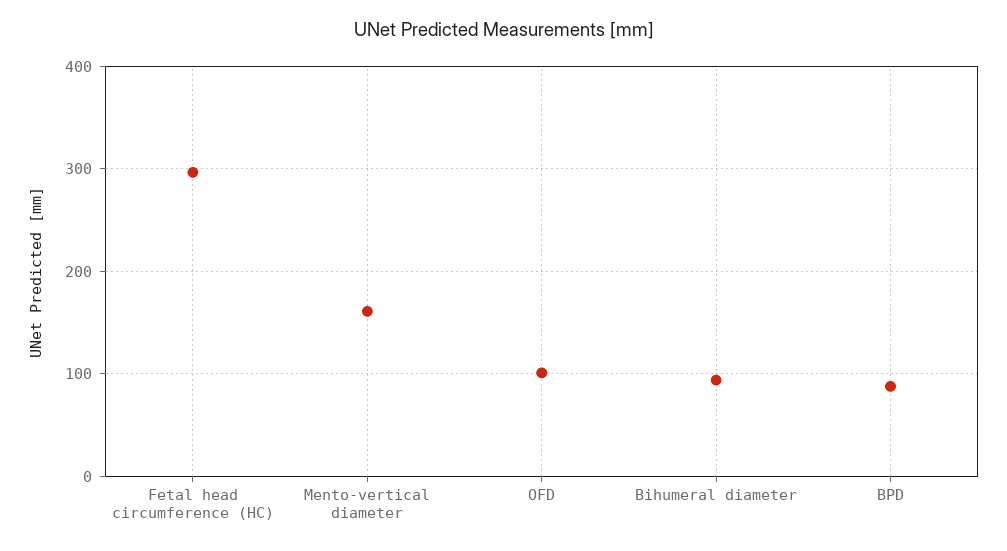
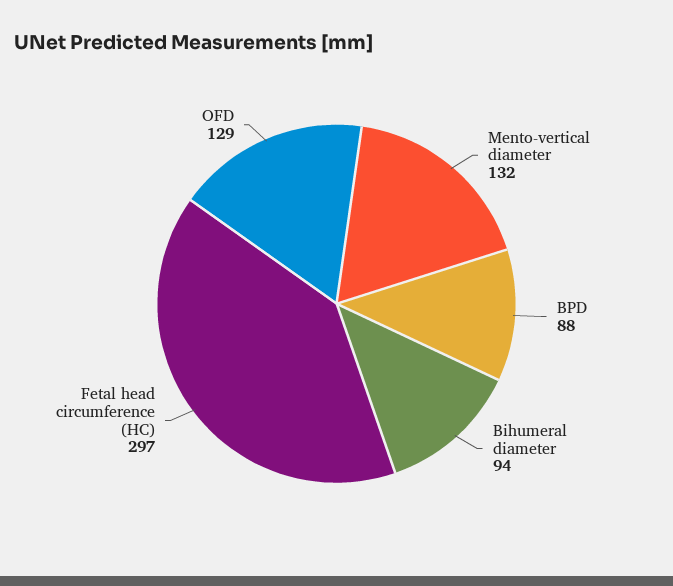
  {
    "Fetal head circumference (HC)": 297,
-   "Mento-vertical diameter": 160,
+   "Mento-vertical diameter": 132,
-   "OFD": 100,
+   "OFD": 129,
    "Bihumeral diameter": 94,
    "BPD": 88
  }

